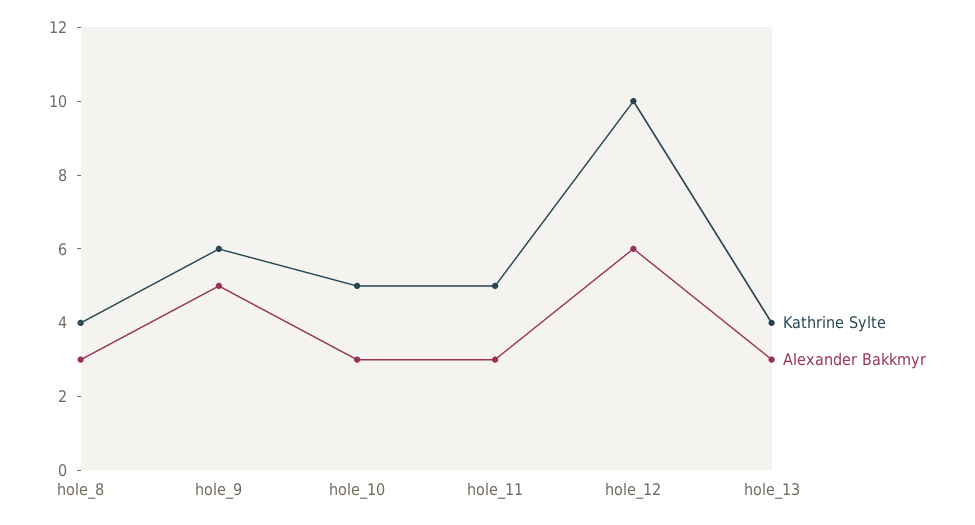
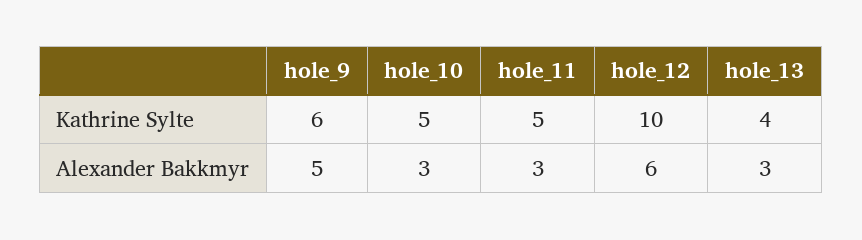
  {
    "Kathrine Sylte": {
-     "hole_8": 4,
      "hole_9": 6,
      "hole_10": 5,
      "hole_11": 5,
      "hole_12": 10,
      "hole_13": 4
    },
    "Alexander Bakkmyr": {
-     "hole_8": 3,
      "hole_9": 5,
      "hole_10": 3,
      "hole_11": 3,
      "hole_12": 6,
      "hole_13": 3
    }
  }

